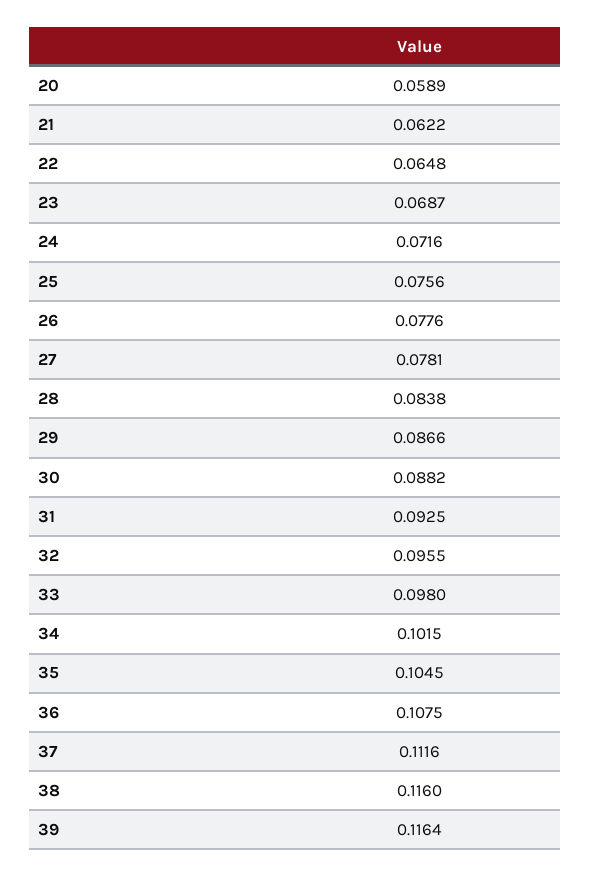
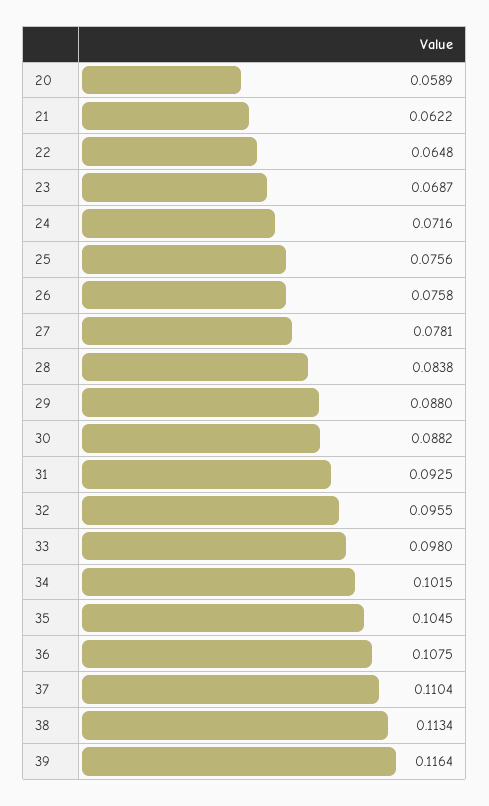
  {
    "20": 0.0589,
    "21": 0.0622,
    "22": 0.0648,
    "23": 0.0687,
    "24": 0.0716,
    "25": 0.0756,
-   "26": 0.0776,
+   "26": 0.0758,
    "27": 0.0781,
    "28": 0.0838,
-   "29": 0.0866,
+   "29": 0.088,
    "30": 0.0882,
    "31": 0.0925,
    "32": 0.0955,
    "33": 0.098,
    "34": 0.1015,
    "35": 0.1045,
    "36": 0.1075,
-   "37": 0.1116,
+   "37": 0.1104,
-   "38": 0.116,
+   "38": 0.1134,
    "39": 0.1164
  }

